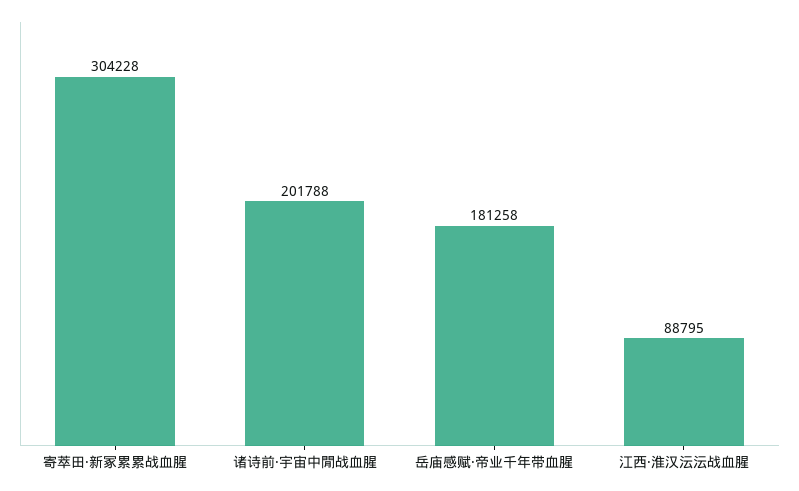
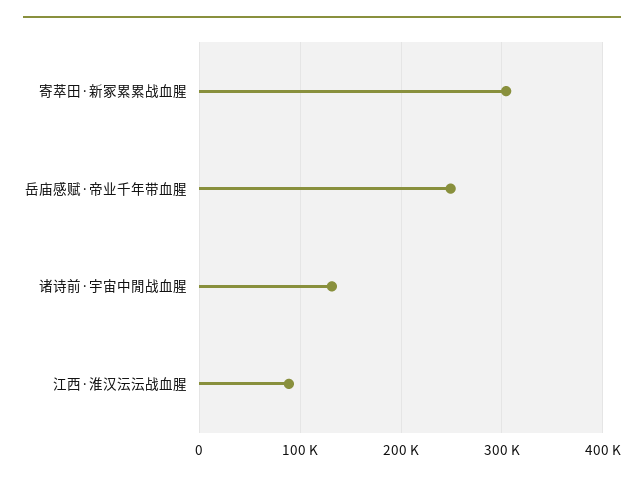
  {
    "寄萃田·新冢累累战血腥": 304228,
-   "诸诗前·宇宙中閒战血腥": 201788,
+   "诸诗前·宇宙中閒战血腥": 130000,
-   "岳庙感赋·帝业千年带血腥": 181258,
+   "岳庙感赋·帝业千年带血腥": 250000,
    "江西·淮汉沄沄战血腥": 88795
  }

